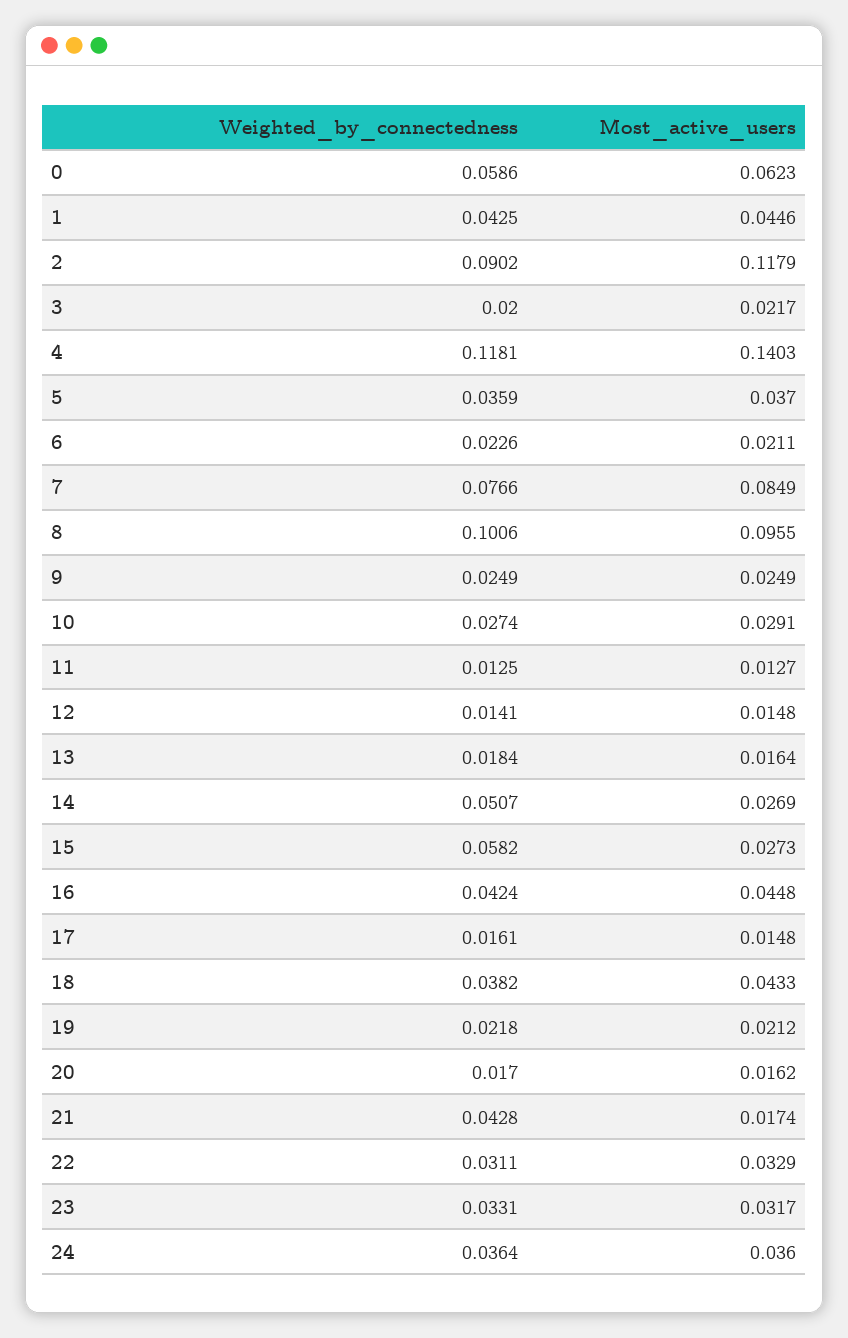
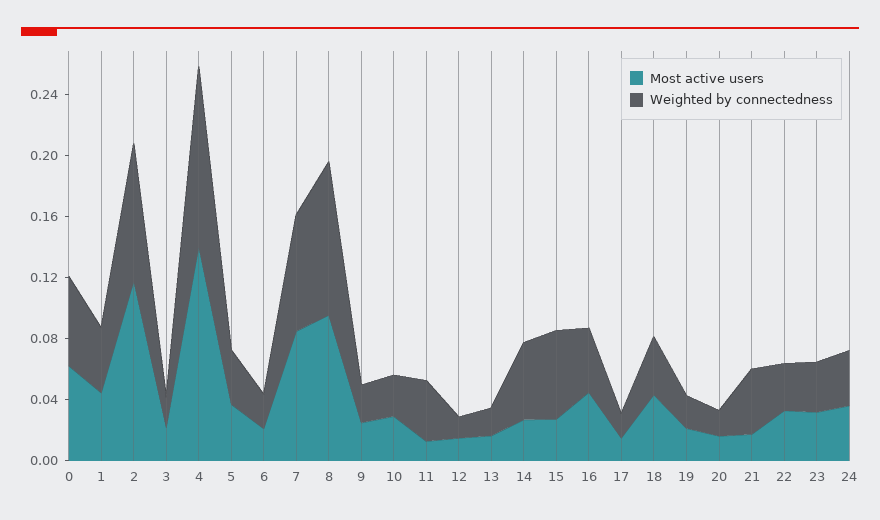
  {
    "Weighted_by_connectedness": {
      "0": 0.0586,
      "1": 0.0425,
      "2": 0.0902,
      "3": 0.02,
      "4": 0.1181,
      "5": 0.0359,
      "6": 0.0226,
      "7": 0.0766,
      "8": 0.1006,
      "9": 0.0249,
      "10": 0.0274,
-     "11": 0.0125,
+     "11": 0.04,
      "12": 0.0141,
      "13": 0.0184,
      "14": 0.0507,
      "15": 0.0582,
      "16": 0.0424,
      "17": 0.0161,
      "18": 0.0382,
      "19": 0.0218,
      "20": 0.017,
      "21": 0.0428,
      "22": 0.0311,
      "23": 0.0331,
      "24": 0.0364
    },
    "Most_active_users": {
      "0": 0.0623,
      "1": 0.0446,
      "2": 0.1179,
      "3": 0.0217,
      "4": 0.1403,
      "5": 0.037,
      "6": 0.0211,
      "7": 0.0849,
      "8": 0.0955,
      "9": 0.0249,
      "10": 0.0291,
      "11": 0.0127,
      "12": 0.0148,
      "13": 0.0164,
      "14": 0.0269,
      "15": 0.0273,
      "16": 0.0448,
      "17": 0.0148,
      "18": 0.0433,
      "19": 0.0212,
      "20": 0.0162,
      "21": 0.0174,
      "22": 0.0329,
      "23": 0.0317,
      "24": 0.036
    }
  }

